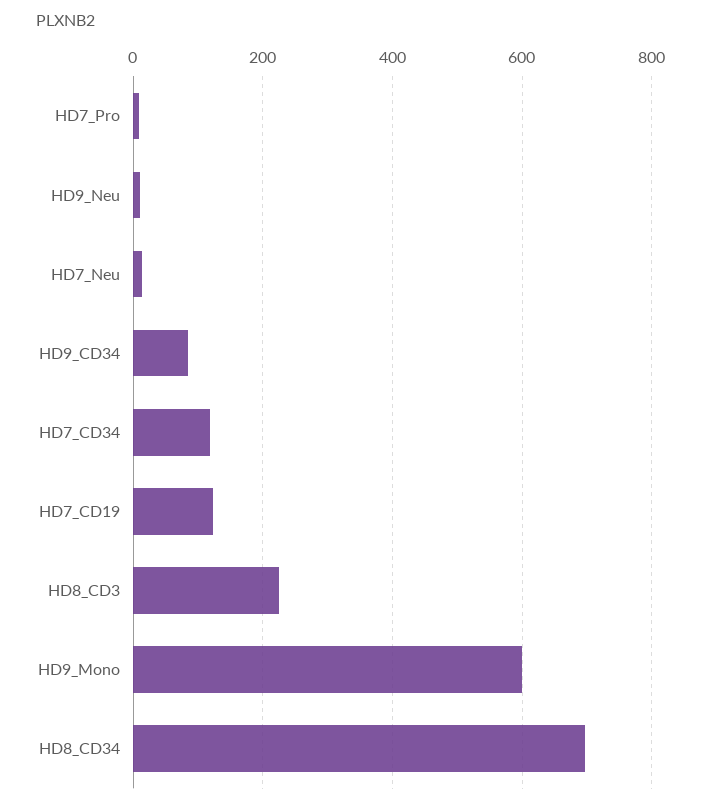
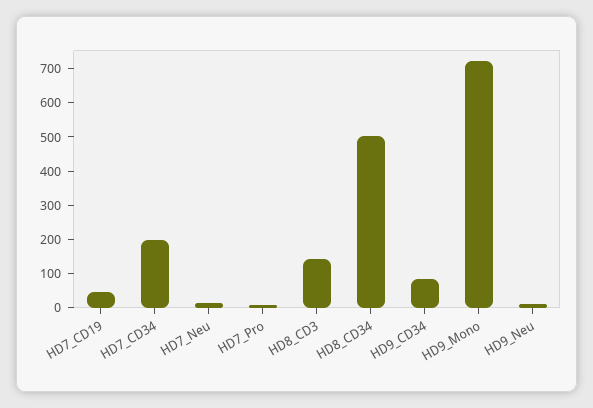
  {
    "HD7_Pro": 0,
    "HD9_Neu": 20,
    "HD7_Neu": 20,
    "HD9_CD34": 80,
-   "HD7_CD34": 120,
+   "HD7_CD34": 200,
-   "HD7_CD19": 120,
+   "HD7_CD19": 50,
-   "HD8_CD3": 220,
+   "HD8_CD3": 150,
-   "HD9_Mono": 600,
+   "HD9_Mono": 725,
-   "HD8_CD34": 700
+   "HD8_CD34": 500
  }

